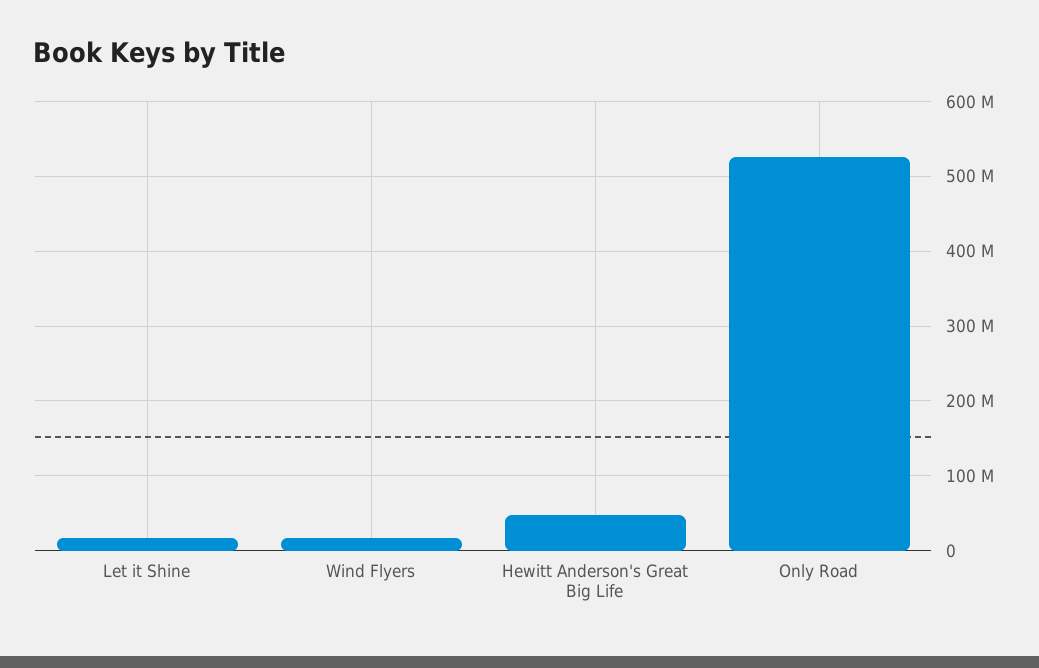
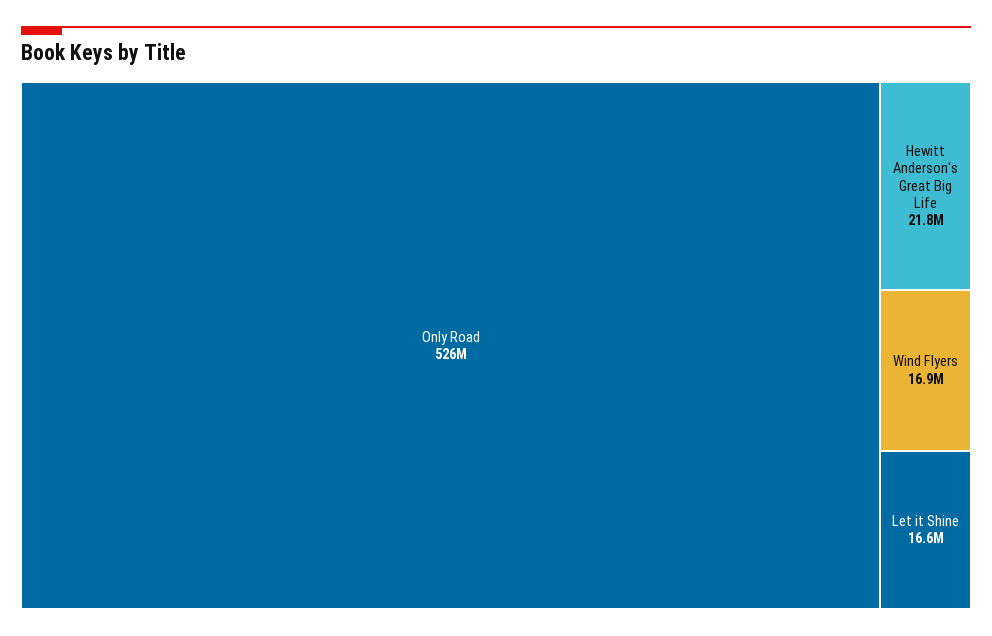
  {
    "Let it Shine": 16600000,
    "Wind Flyers": 16900000,
-   "Hewitt Anderson's Great Big Life": 50000000,
+   "Hewitt Anderson's Great Big Life": 21800000,
    "Only Road": 526000000
  }

